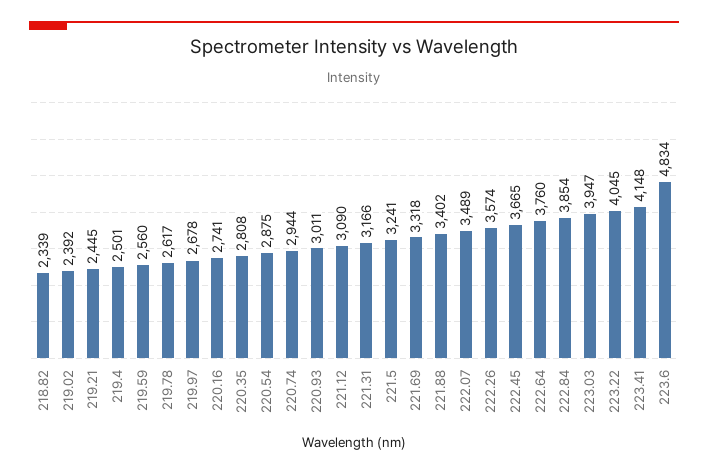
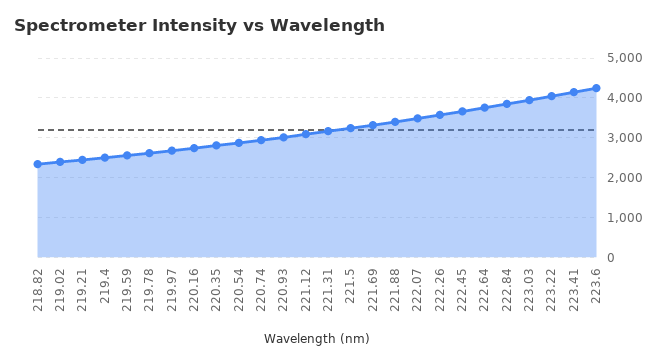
  {
    "218.82": 2339,
    "219.02": 2392,
    "219.21": 2445,
    "219.4": 2501,
    "219.59": 2560,
    "219.78": 2617,
    "219.97": 2678,
    "220.16": 2741,
    "220.35": 2808,
    "220.54": 2875,
    "220.74": 2944,
    "220.93": 3011,
    "221.12": 3090,
    "221.31": 3166,
    "221.5": 3241,
    "221.69": 3318,
    "221.88": 3402,
    "222.07": 3489,
    "222.26": 3574,
    "222.45": 3665,
    "222.64": 3760,
    "222.84": 3854,
    "223.03": 3947,
    "223.22": 4045,
    "223.41": 4148,
-   "223.6": 4834
+   "223.6": 4200
  }

